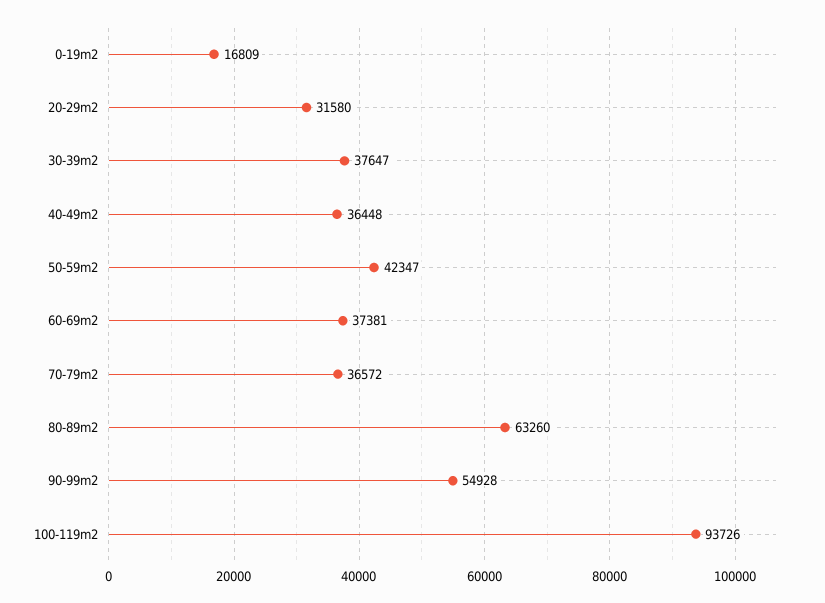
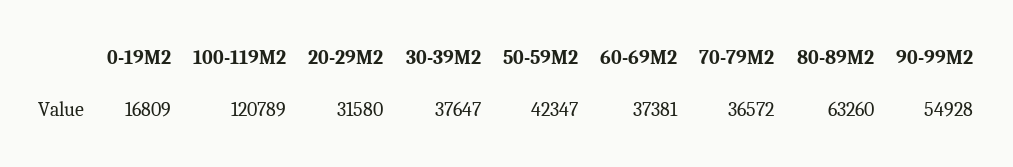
  {
    "0-19m2": 16809,
    "20-29m2": 31580,
    "30-39m2": 37647,
-   "40-49m2": 36448,
    "50-59m2": 42347,
    "60-69m2": 37381,
    "70-79m2": 36572,
    "80-89m2": 63260,
    "90-99m2": 54928,
-   "100-119m2": 93726
+   "100-119m2": 120789
  }

